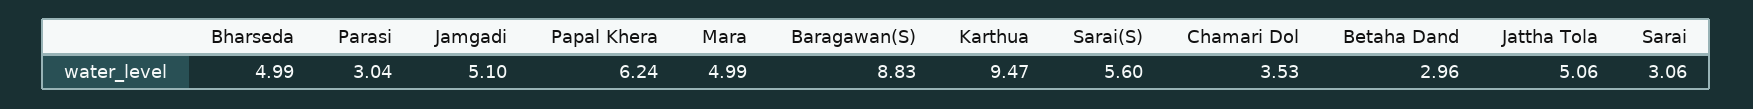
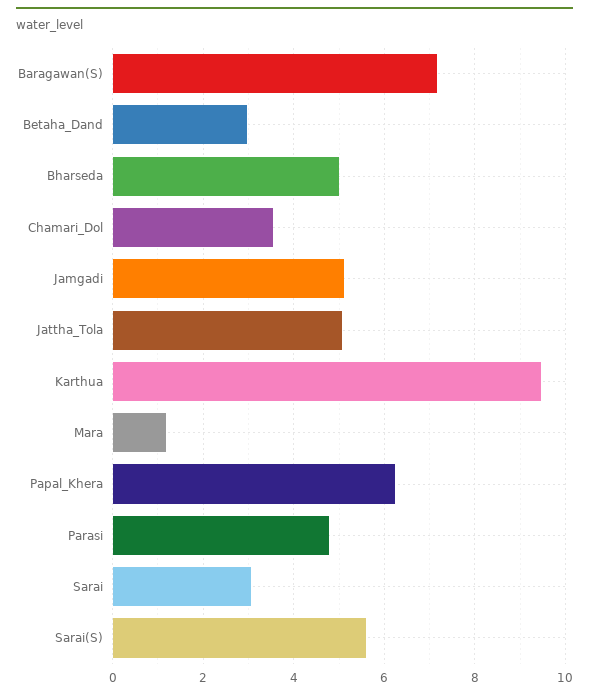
  {
    "Bharseda": 4.99,
-   "Parasi": 3.04,
+   "Parasi": 4.8,
    "Jamgadi": 5.1,
    "Papal Khera": 6.24,
-   "Mara": 4.99,
+   "Mara": 1.2,
-   "Baragawan(S)": 8.83,
+   "Baragawan(S)": 7.2,
    "Karthua": 9.47,
    "Sarai(S)": 5.6,
    "Chamari Dol": 3.53,
    "Betaha Dand": 2.96,
    "Jattha Tola": 5.06,
    "Sarai": 3.06
  }

